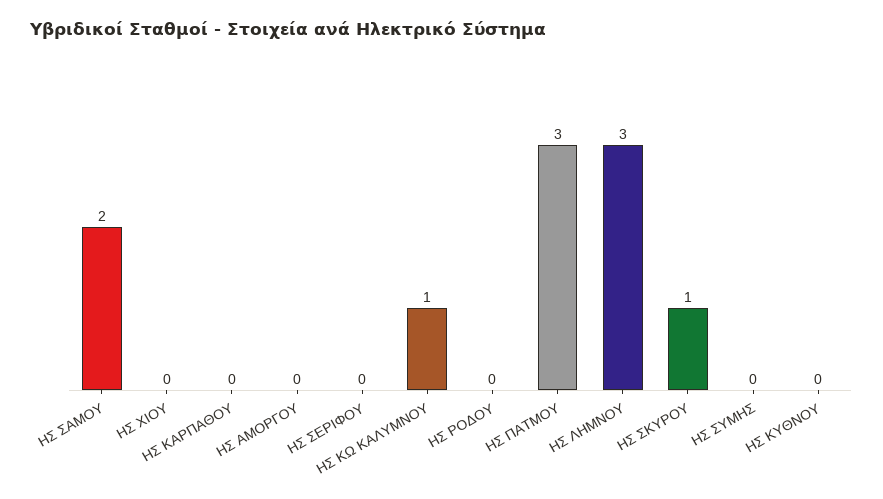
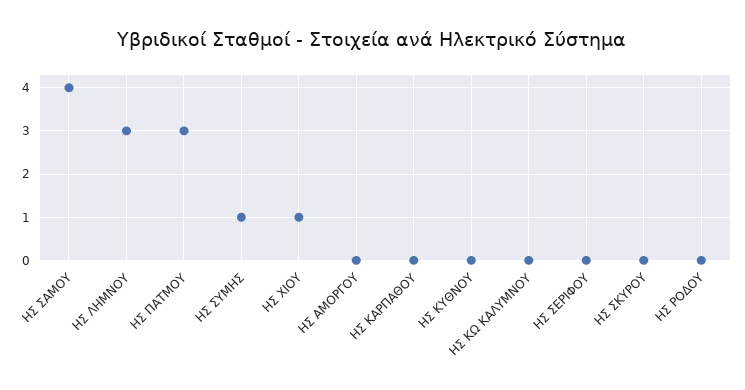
  {
-   "ΗΣ ΣΑΜΟΥ": 2,
+   "ΗΣ ΣΑΜΟΥ": 4,
-   "ΗΣ ΧΙΟΥ": 0,
+   "ΗΣ ΧΙΟΥ": 1,
    "ΗΣ ΚΑΡΠΑΘΟΥ": 0,
    "ΗΣ ΑΜΟΡΓΟΥ": 0,
    "ΗΣ ΣΕΡΙΦΟΥ": 0,
-   "ΗΣ ΚΩ ΚΑΛΥΜΝΟΥ": 1,
+   "ΗΣ ΚΩ ΚΑΛΥΜΝΟΥ": 0,
    "ΗΣ ΡΟΔΟΥ": 0,
    "ΗΣ ΠΑΤΜΟΥ": 3,
    "ΗΣ ΛΗΜΝΟΥ": 3,
-   "ΗΣ ΣΚΥΡΟΥ": 1,
+   "ΗΣ ΣΚΥΡΟΥ": 0,
-   "ΗΣ ΣΥΜΗΣ": 0,
+   "ΗΣ ΣΥΜΗΣ": 1,
    "ΗΣ ΚΥΘΝΟΥ": 0
  }

